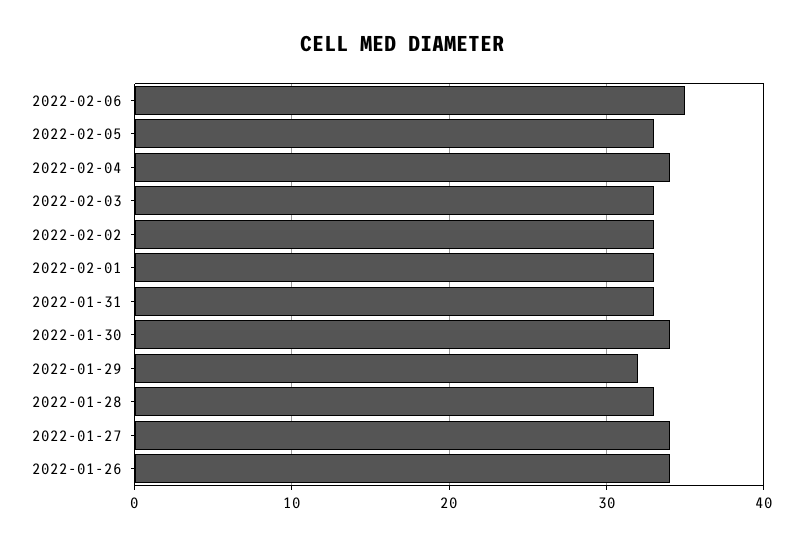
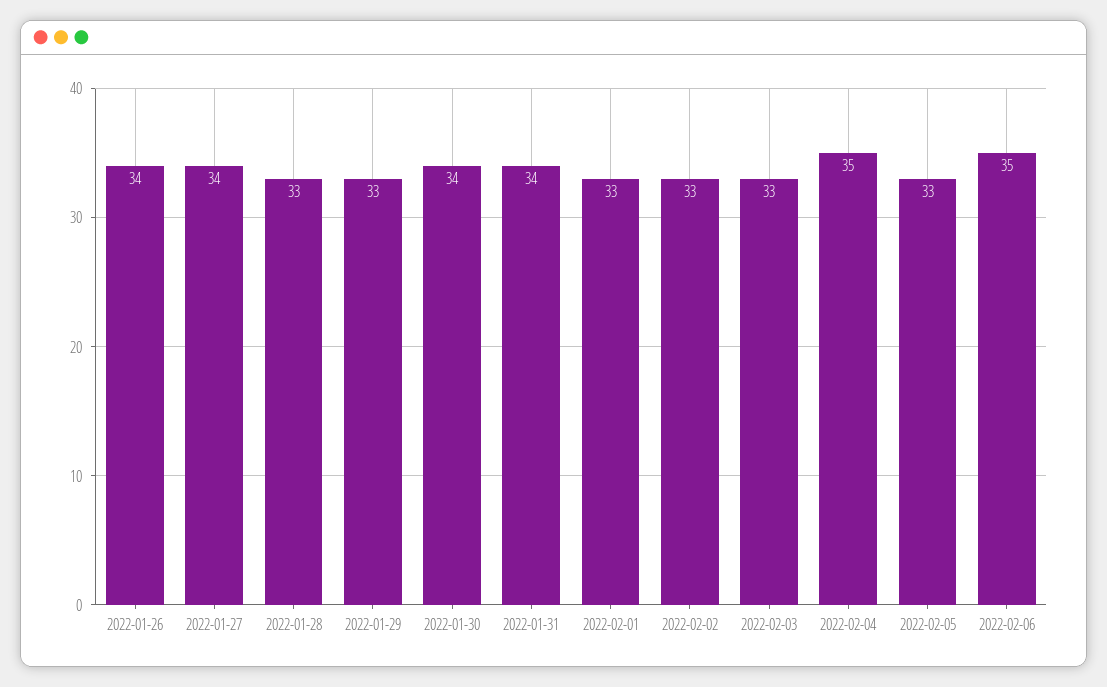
  {
    "2022-02-06": 35,
    "2022-02-05": 33,
-   "2022-02-04": 34,
+   "2022-02-04": 35,
    "2022-02-03": 33,
    "2022-02-02": 33,
    "2022-02-01": 33,
-   "2022-01-31": 33,
+   "2022-01-31": 34,
    "2022-01-30": 34,
-   "2022-01-29": 32,
+   "2022-01-29": 33,
    "2022-01-28": 33,
    "2022-01-27": 34,
    "2022-01-26": 34
  }

